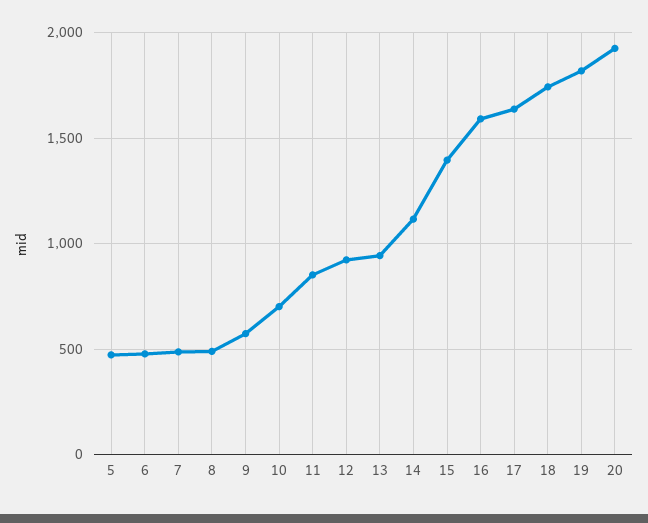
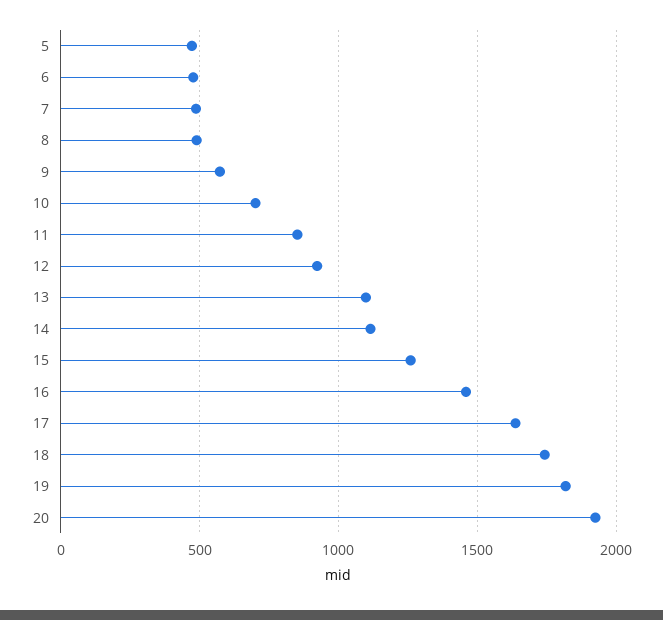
  {
    "5": 450,
    "6": 500,
    "7": 500,
    "8": 500,
    "9": 550,
    "10": 700,
    "11": 850,
    "12": 900,
-   "13": 950,
+   "13": 1100,
    "14": 1100,
-   "15": 1400,
+   "15": 1250,
-   "16": 1600,
+   "16": 1450,
    "17": 1650,
    "18": 1750,
    "19": 1800,
    "20": 1950
  }

